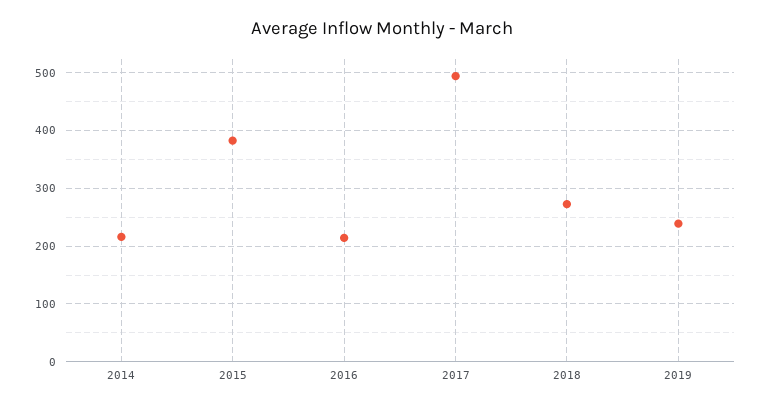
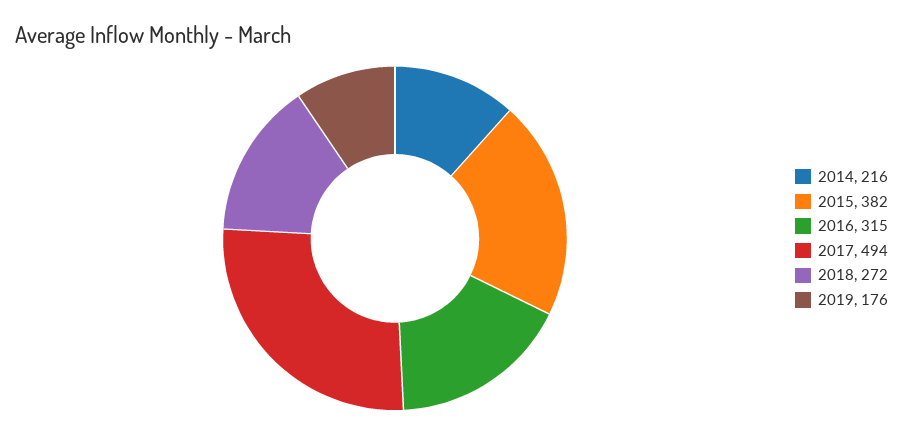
  {
    "2014": 216,
    "2015": 382,
-   "2016": 220,
+   "2016": 315,
    "2017": 494,
    "2018": 272,
-   "2019": 240
+   "2019": 176
  }

